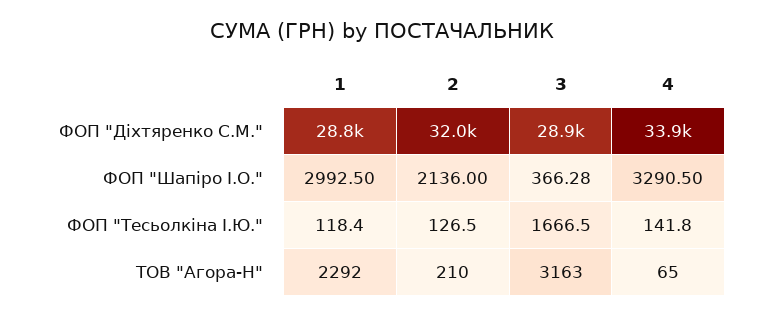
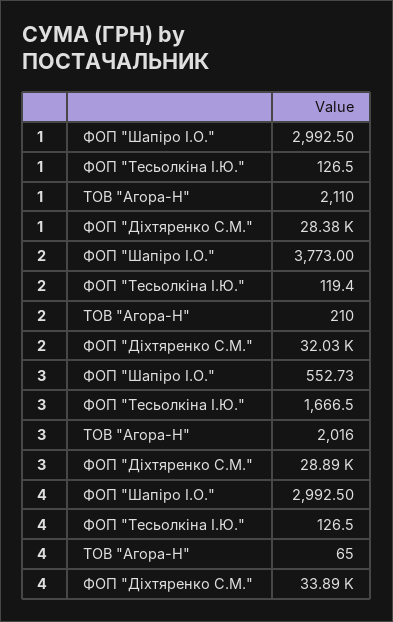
  {
    "1": {
-     "ФОП \"Діхтяренко С.М.\"": 28800,
+     "ФОП \"Діхтяренко С.М.\"": 28380,
      "ФОП \"Шапіро І.О.\"": 2992.5,
-     "ФОП \"Тесьолкіна І.Ю.\"": 118.4,
+     "ФОП \"Тесьолкіна І.Ю.\"": 126.5,
-     "ТОВ \"Агора-Н\"": 2292
+     "ТОВ \"Агора-Н\"": 2110
    },
    "2": {
      "ФОП \"Діхтяренко С.М.\"": 32030,
-     "ФОП \"Шапіро І.О.\"": 2136,
+     "ФОП \"Шапіро І.О.\"": 3773,
-     "ФОП \"Тесьолкіна І.Ю.\"": 126.5,
+     "ФОП \"Тесьолкіна І.Ю.\"": 119.4,
      "ТОВ \"Агора-Н\"": 210
    },
    "3": {
      "ФОП \"Діхтяренко С.М.\"": 28890,
-     "ФОП \"Шапіро І.О.\"": 366.28,
+     "ФОП \"Шапіро І.О.\"": 552.73,
      "ФОП \"Тесьолкіна І.Ю.\"": 1666.5,
-     "ТОВ \"Агора-Н\"": 3163
+     "ТОВ \"Агора-Н\"": 2016
    },
    "4": {
      "ФОП \"Діхтяренко С.М.\"": 33890,
-     "ФОП \"Шапіро І.О.\"": 3290.5,
+     "ФОП \"Шапіро І.О.\"": 2992.5,
-     "ФОП \"Тесьолкіна І.Ю.\"": 141.8,
+     "ФОП \"Тесьолкіна І.Ю.\"": 126.5,
      "ТОВ \"Агора-Н\"": 65
    }
  }

